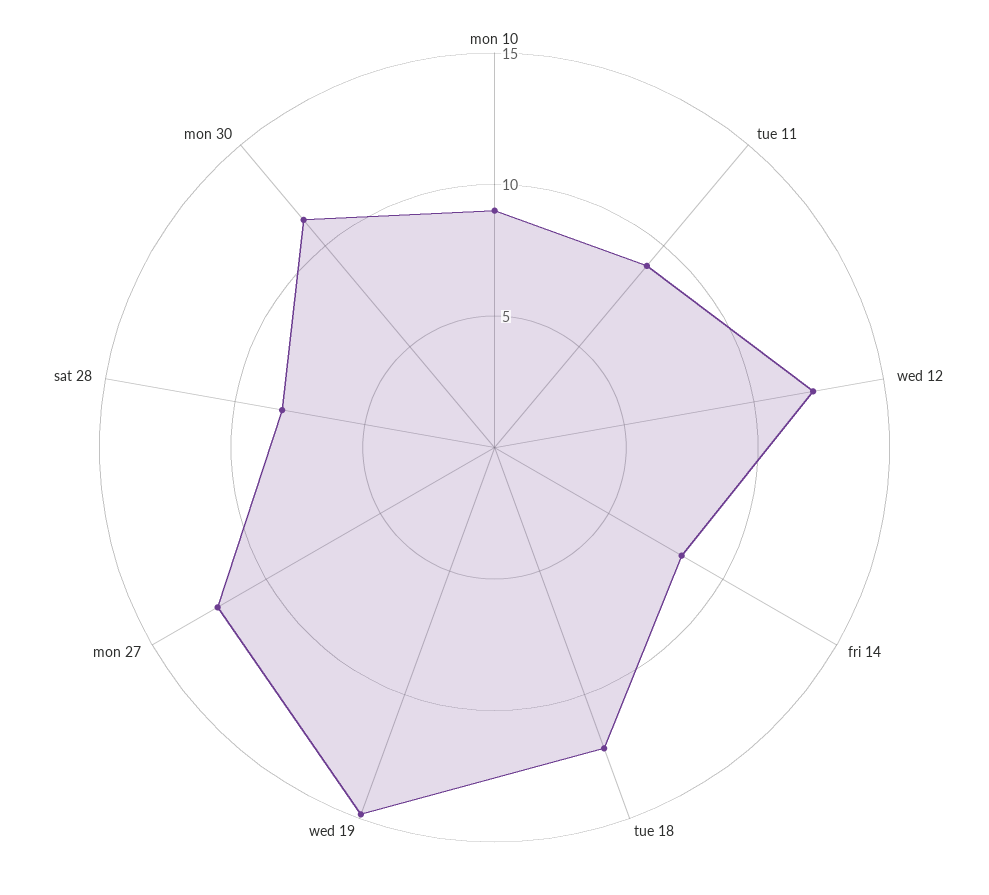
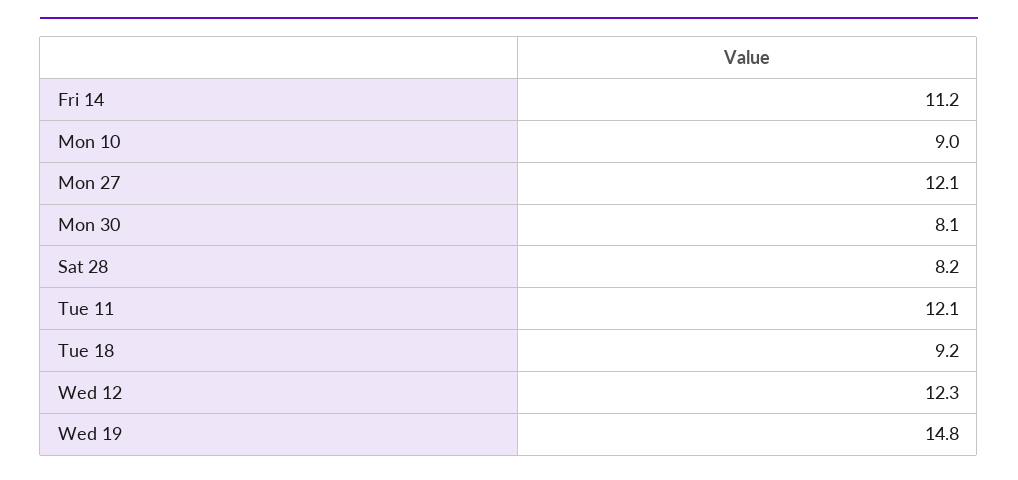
  {
    "mon 10": 9,
-   "tue 11": 9,
+   "tue 11": 12.1,
    "wed 12": 12.3,
-   "fri 14": 8,
+   "fri 14": 11.2,
-   "tue 18": 12,
+   "tue 18": 9.2,
    "wed 19": 14.8,
    "mon 27": 12.1,
    "sat 28": 8.2,
-   "mon 30": 11
+   "mon 30": 8.1
  }

